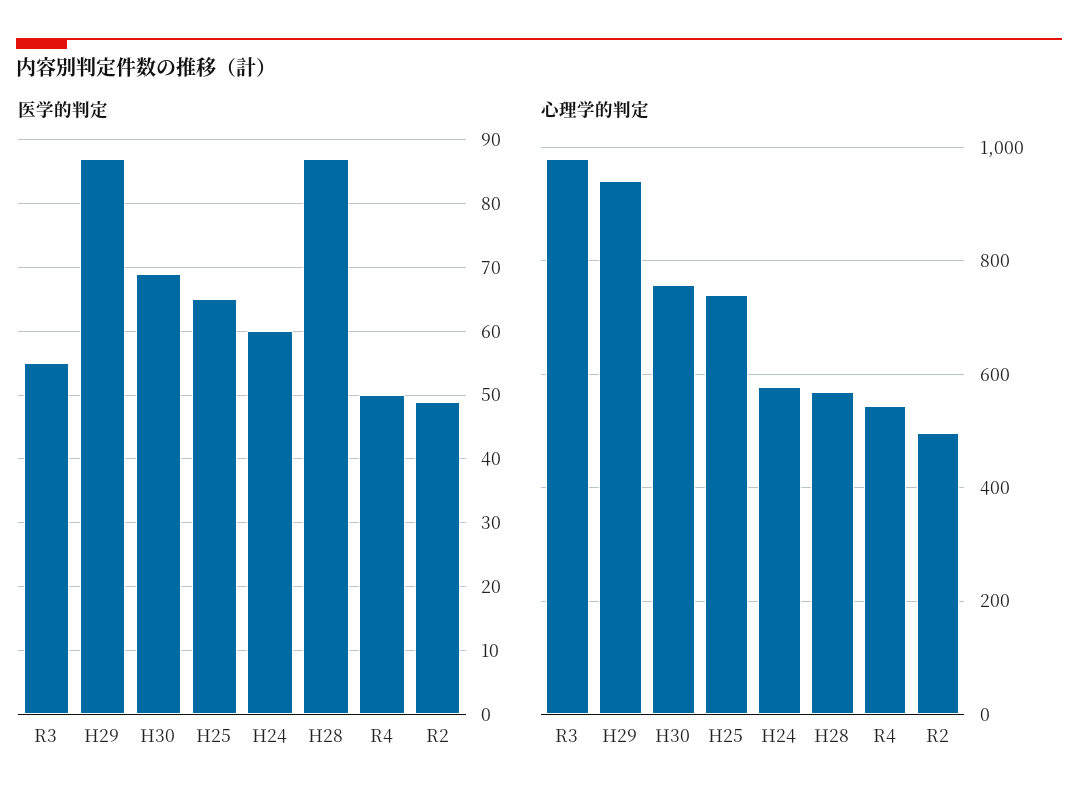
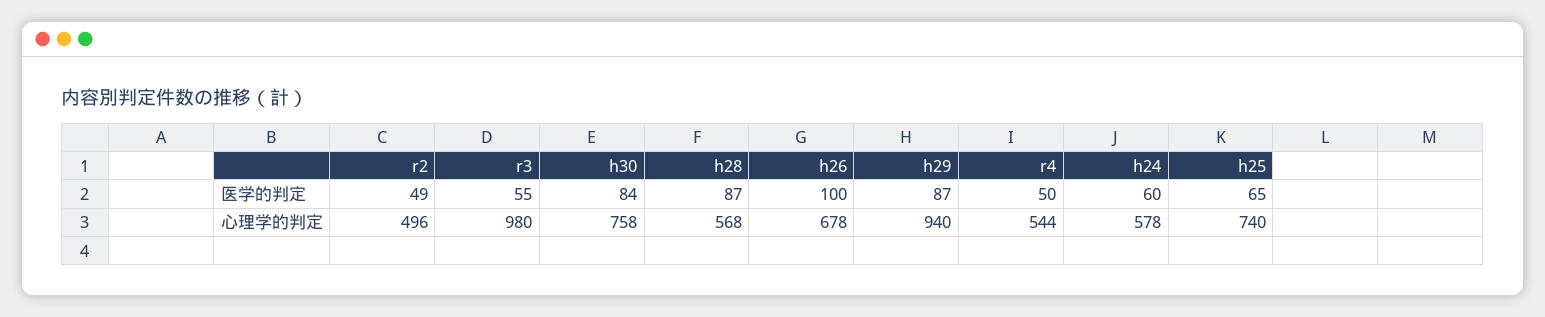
  {
    "医学的判定": {
      "R3": 55,
      "H29": 87,
-     "H30": 69,
+     "H30": 84,
      "H25": 65,
      "H24": 60,
      "H28": 87,
      "R4": 50,
-     "R2": 49
+     "R2": 49,
+     "h26": 100
    },
    "心理学的判定": {
      "R3": 980,
      "H29": 940,
      "H30": 758,
      "H25": 740,
      "H24": 578,
      "H28": 568,
      "R4": 544,
-     "R2": 496
+     "R2": 496,
+     "h26": 678
    }
  }

